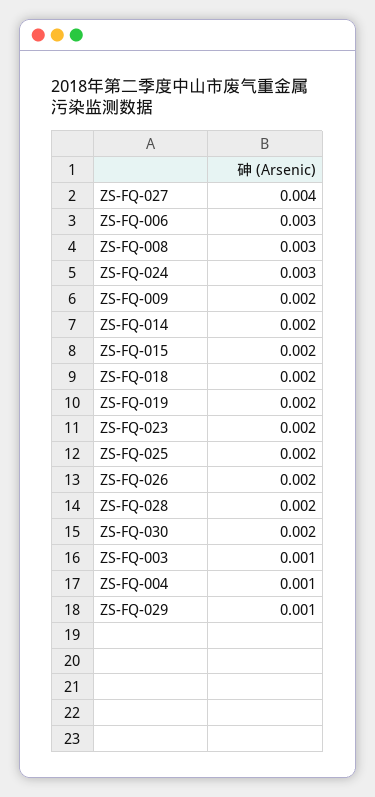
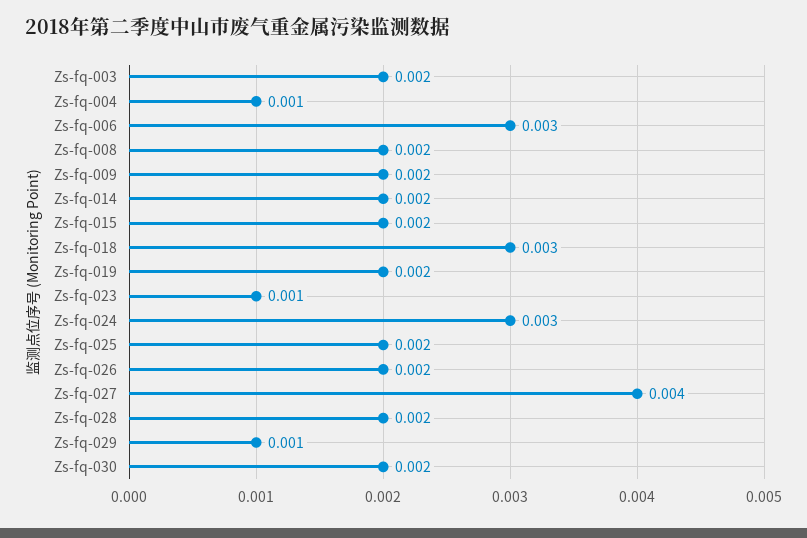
  {
    "ZS-FQ-027": 0.004,
    "ZS-FQ-006": 0.003,
-   "ZS-FQ-008": 0.003,
+   "ZS-FQ-008": 0.002,
    "ZS-FQ-024": 0.003,
    "ZS-FQ-009": 0.002,
    "ZS-FQ-014": 0.002,
    "ZS-FQ-015": 0.002,
-   "ZS-FQ-018": 0.002,
+   "ZS-FQ-018": 0.003,
    "ZS-FQ-019": 0.002,
-   "ZS-FQ-023": 0.002,
+   "ZS-FQ-023": 0.001,
    "ZS-FQ-025": 0.002,
    "ZS-FQ-026": 0.002,
    "ZS-FQ-028": 0.002,
    "ZS-FQ-030": 0.002,
-   "ZS-FQ-003": 0.001,
+   "ZS-FQ-003": 0.002,
    "ZS-FQ-004": 0.001,
    "ZS-FQ-029": 0.001
  }

